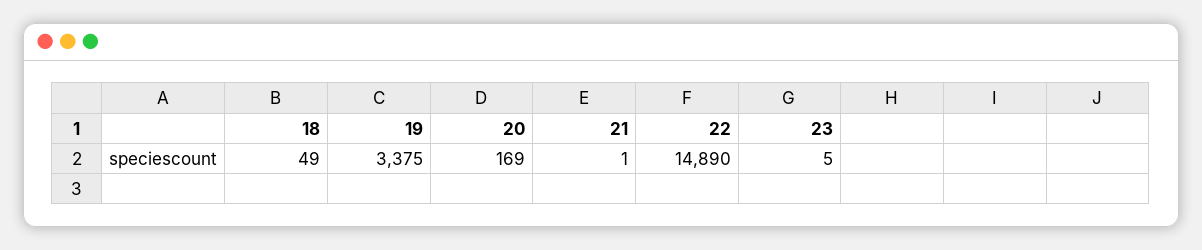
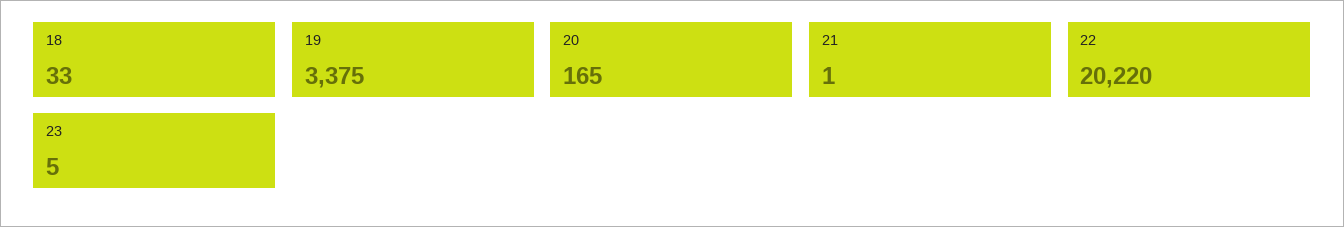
  {
-   "18": 49,
+   "18": 33,
    "19": 3375,
-   "20": 169,
+   "20": 165,
    "21": 1,
-   "22": 14890,
+   "22": 20220,
    "23": 5
  }

